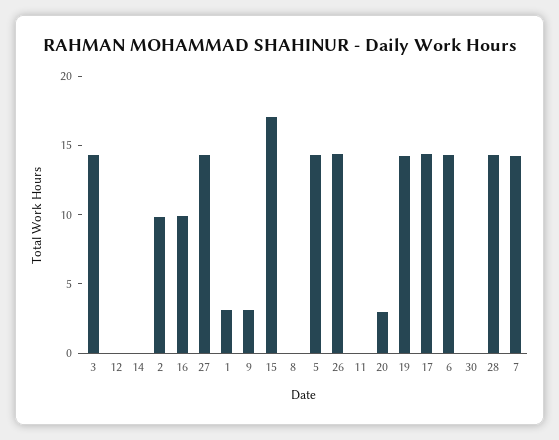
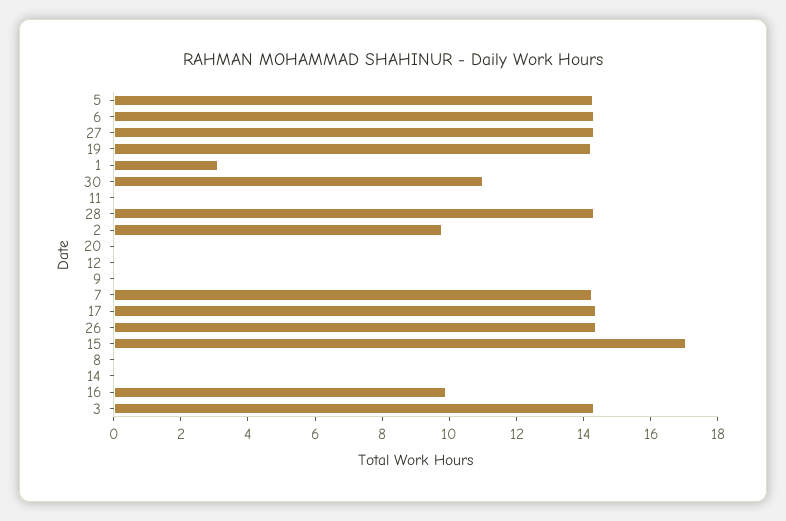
  {
    "3": 14.5,
    "12": 0,
    "14": 0,
    "2": 10,
    "16": 10,
    "27": 14.5,
    "1": 3,
-   "9": 3,
+   "9": 0,
    "15": 17,
    "8": 0,
    "5": 14.5,
    "26": 14.5,
    "11": 0,
-   "20": 3,
+   "20": 0,
    "19": 14,
    "17": 14.5,
    "6": 14.5,
-   "30": 0,
+   "30": 11,
    "28": 14.5,
    "7": 14.5
  }

